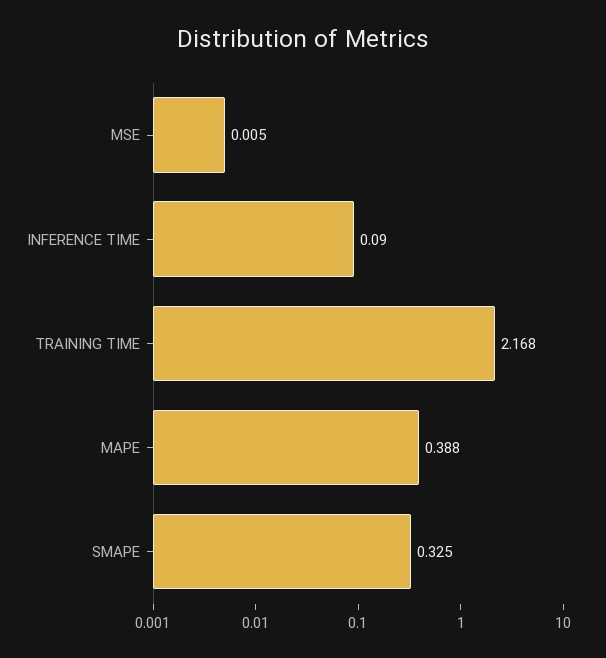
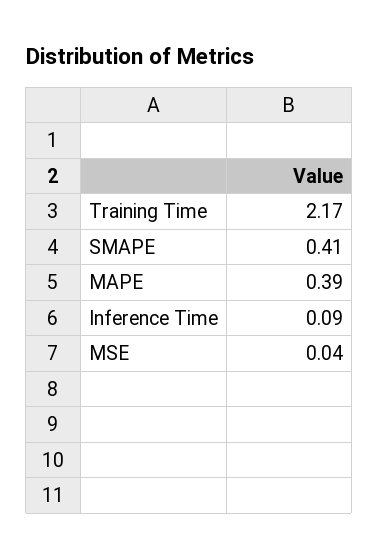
  {
-   "MSE": 0.005,
+   "MSE": 0.04,
    "INFERENCE TIME": 0.09,
    "TRAINING TIME": 2.168,
    "MAPE": 0.388,
-   "SMAPE": 0.325
+   "SMAPE": 0.41
  }

